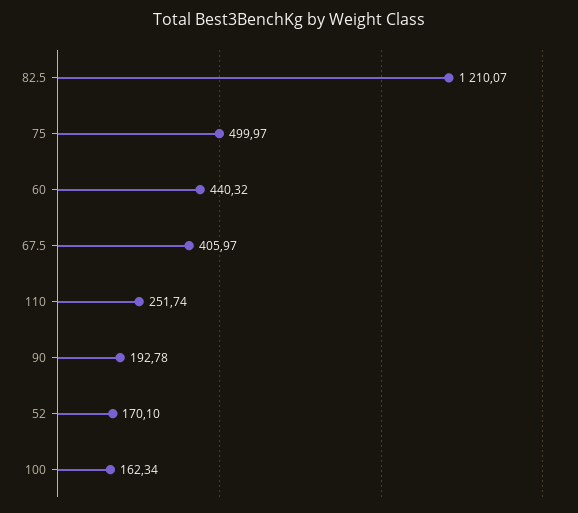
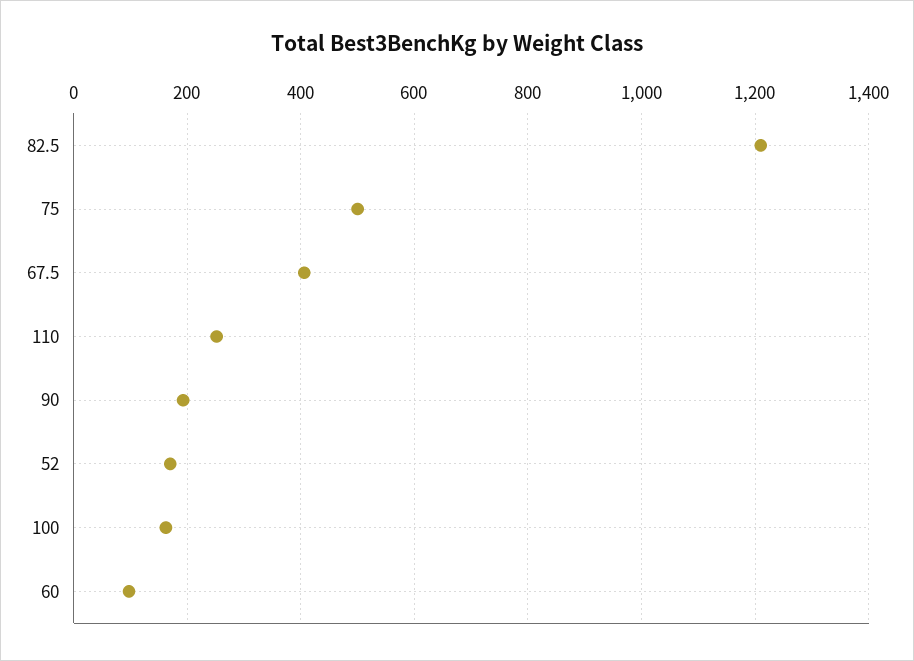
  {
    "82.5": 1210.07,
    "75": 499.97,
-   "60": 440.32,
+   "60": 100,
    "67.5": 405.97,
    "110": 251.74,
    "90": 192.78,
    "52": 170.1,
    "100": 162.34
  }

